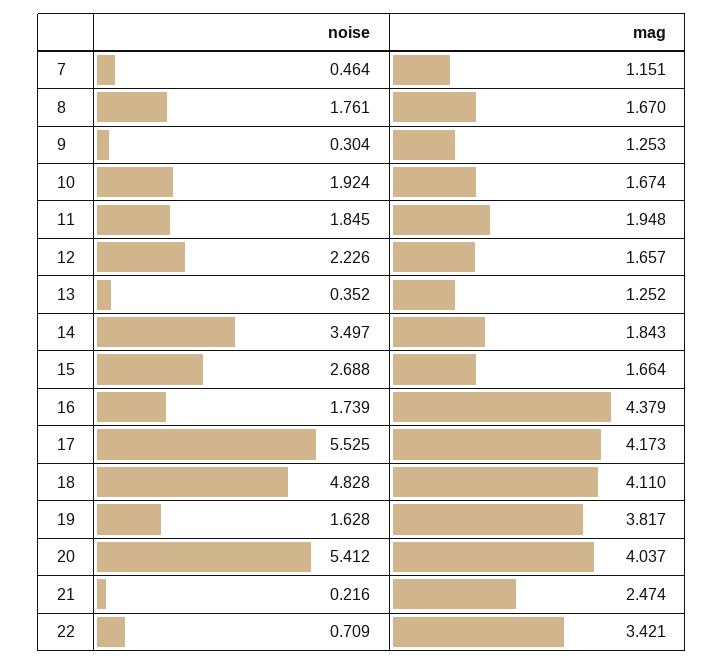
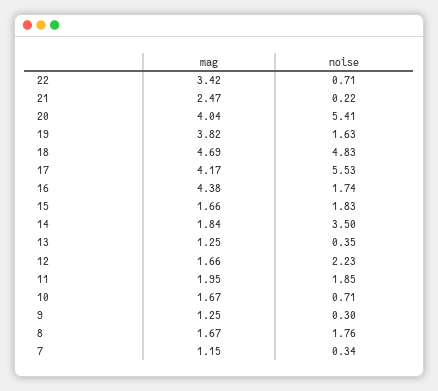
  {
    "noise": {
-     "7": 0.464,
+     "7": 0.34,
      "8": 1.761,
      "9": 0.304,
-     "10": 1.924,
+     "10": 0.71,
      "11": 1.845,
      "12": 2.226,
      "13": 0.352,
      "14": 3.497,
-     "15": 2.688,
+     "15": 1.83,
      "16": 1.739,
      "17": 5.525,
      "18": 4.828,
      "19": 1.628,
      "20": 5.412,
      "21": 0.216,
      "22": 0.709
    },
    "mag": {
      "7": 1.151,
      "8": 1.67,
      "9": 1.253,
      "10": 1.674,
      "11": 1.948,
      "12": 1.657,
      "13": 1.252,
      "14": 1.843,
      "15": 1.664,
      "16": 4.379,
      "17": 4.173,
-     "18": 4.11,
+     "18": 4.69,
      "19": 3.817,
      "20": 4.037,
      "21": 2.474,
      "22": 3.421
    }
  }

